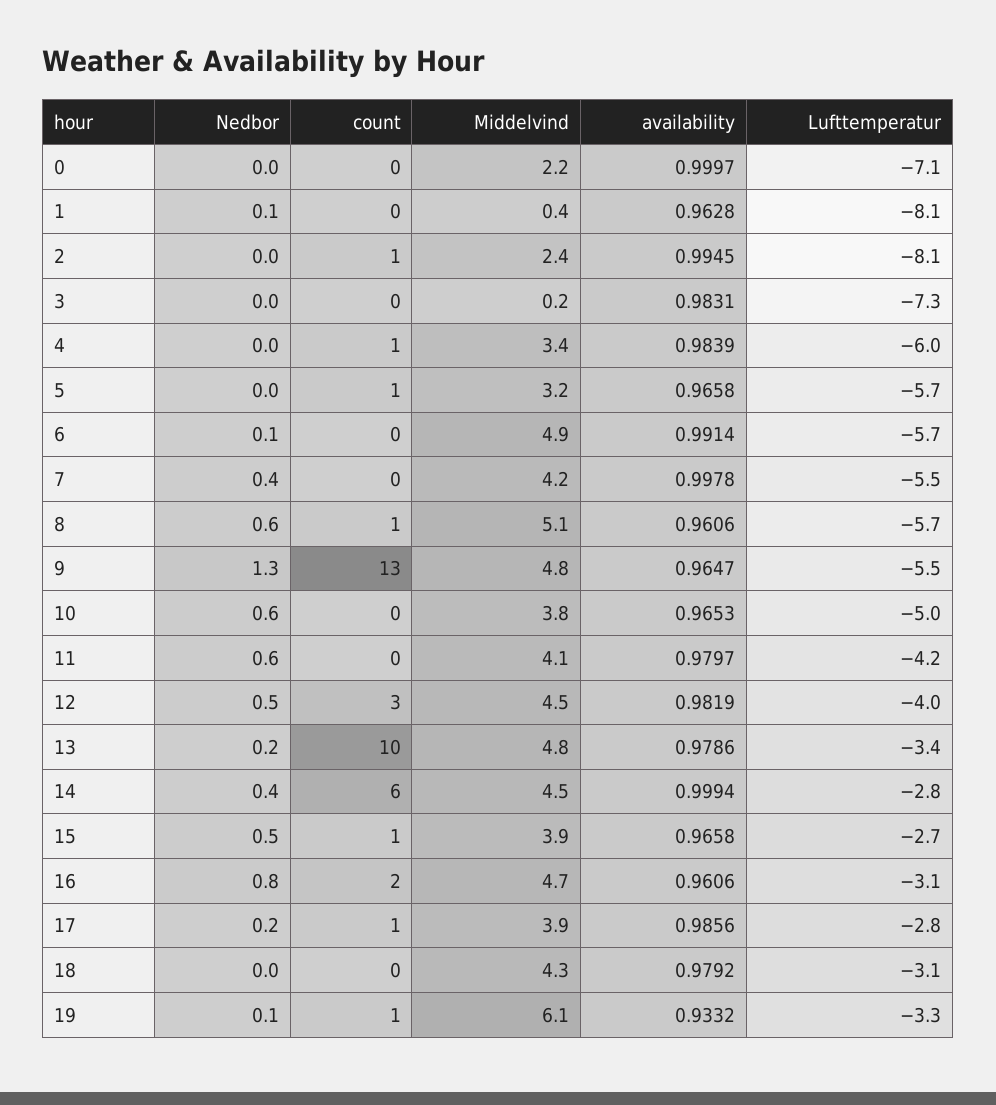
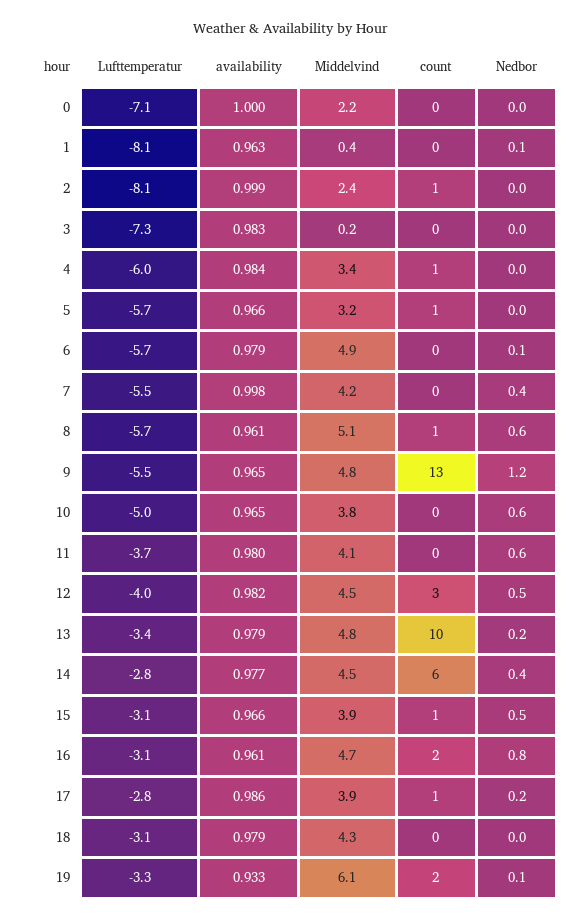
  {
    "Nedbor": {
      "0": 0,
      "1": 0.1,
      "2": 0,
      "3": 0,
      "4": 0,
      "5": 0,
      "6": 0.1,
      "7": 0.4,
      "8": 0.6,
-     "9": 1.3,
+     "9": 1.2,
      "10": 0.6,
      "11": 0.6,
      "12": 0.5,
      "13": 0.2,
      "14": 0.4,
      "15": 0.5,
      "16": 0.8,
      "17": 0.2,
      "18": 0,
      "19": 0.1
    },
    "count": {
      "0": 0,
      "1": 0,
      "2": 1,
      "3": 0,
      "4": 1,
      "5": 1,
      "6": 0,
      "7": 0,
      "8": 1,
      "9": 13,
      "10": 0,
      "11": 0,
      "12": 3,
      "13": 10,
      "14": 6,
      "15": 1,
      "16": 2,
      "17": 1,
      "18": 0,
-     "19": 1
+     "19": 2
    },
    "Middelvind": {
      "0": 2.2,
      "1": 0.4,
      "2": 2.4,
      "3": 0.2,
      "4": 3.4,
      "5": 3.2,
      "6": 4.9,
      "7": 4.2,
      "8": 5.1,
      "9": 4.8,
      "10": 3.8,
      "11": 4.1,
      "12": 4.5,
      "13": 4.8,
      "14": 4.5,
      "15": 3.9,
      "16": 4.7,
      "17": 3.9,
      "18": 4.3,
      "19": 6.1
    },
    "availability": {
      "0": 0.9997,
      "1": 0.9628,
-     "2": 0.9945,
+     "2": 0.999,
      "3": 0.9831,
      "4": 0.9839,
      "5": 0.9658,
-     "6": 0.9914,
+     "6": 0.979,
      "7": 0.9978,
      "8": 0.9606,
      "9": 0.9647,
      "10": 0.9653,
      "11": 0.9797,
      "12": 0.9819,
      "13": 0.9786,
-     "14": 0.9994,
+     "14": 0.977,
      "15": 0.9658,
      "16": 0.9606,
      "17": 0.9856,
      "18": 0.9792,
      "19": 0.9332
    },
    "Lufttemperatur": {
      "0": -7.1,
      "1": -8.1,
      "2": -8.1,
      "3": -7.3,
      "4": -6,
      "5": -5.7,
      "6": -5.7,
      "7": -5.5,
      "8": -5.7,
      "9": -5.5,
      "10": -5,
-     "11": -4.2,
+     "11": -3.7,
      "12": -4,
      "13": -3.4,
      "14": -2.8,
-     "15": -2.7,
+     "15": -3.1,
      "16": -3.1,
      "17": -2.8,
      "18": -3.1,
      "19": -3.3
    }
  }

